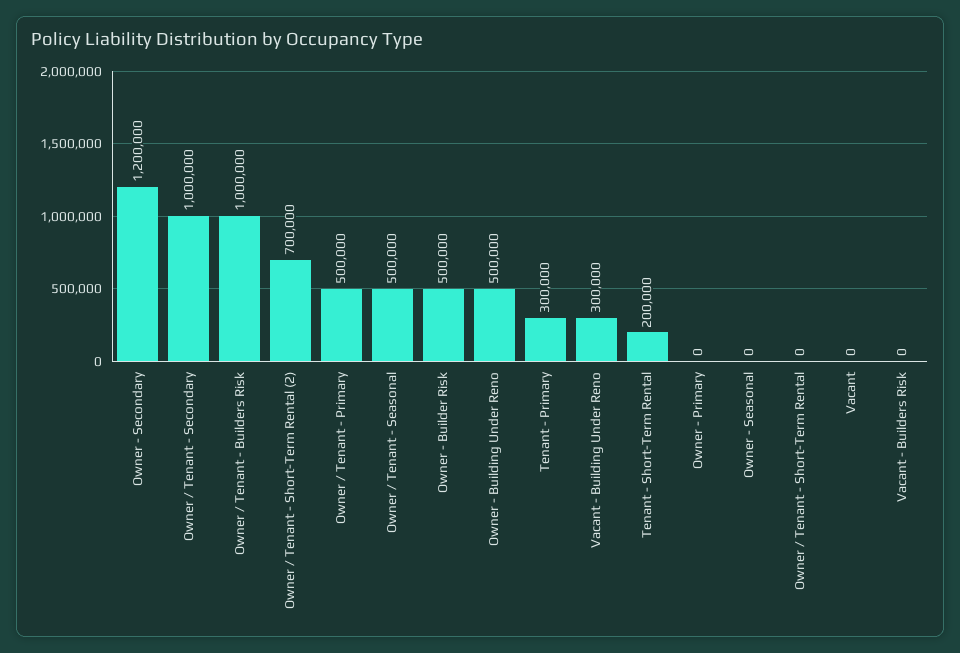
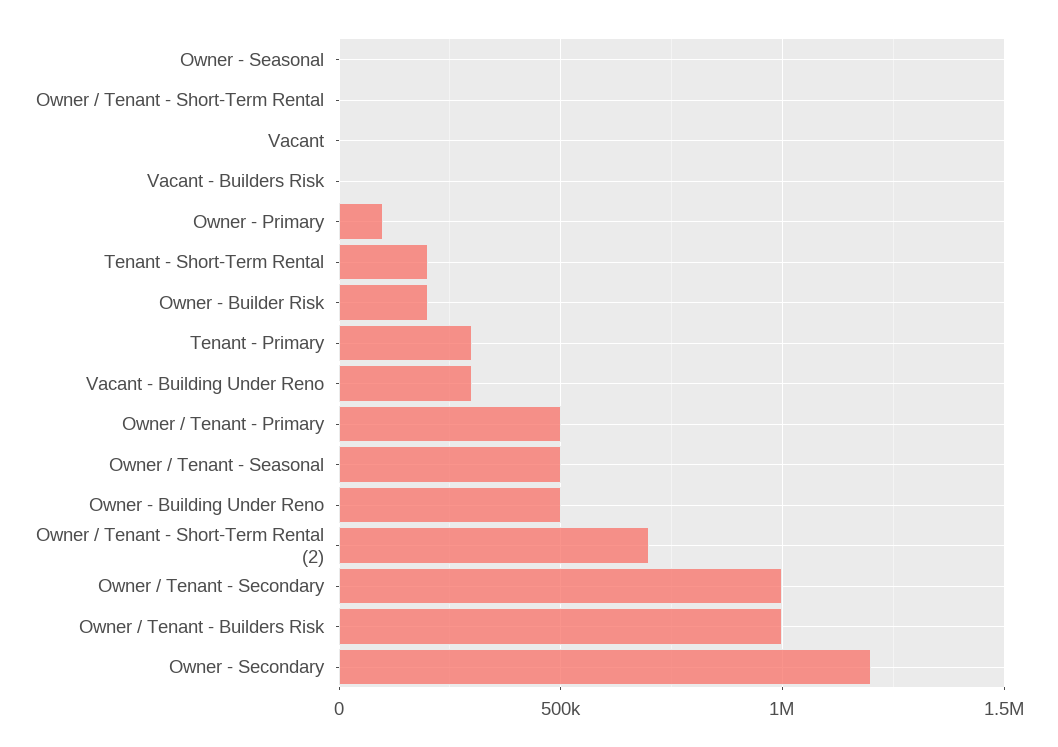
  {
    "Owner - Secondary": 1200000,
    "Owner / Tenant - Secondary": 1000000,
    "Owner / Tenant - Builders Risk": 1000000,
    "Owner / Tenant - Short-Term Rental (2)": 700000,
    "Owner / Tenant - Primary": 500000,
    "Owner / Tenant - Seasonal": 500000,
-   "Owner - Builder Risk": 500000,
+   "Owner - Builder Risk": 200000,
    "Owner - Building Under Reno": 500000,
    "Tenant - Primary": 300000,
    "Vacant - Building Under Reno": 300000,
    "Tenant - Short-Term Rental": 200000,
-   "Owner - Primary": 0,
+   "Owner - Primary": 100000,
    "Owner - Seasonal": 0,
    "Owner / Tenant - Short-Term Rental": 0,
    "Vacant": 0,
    "Vacant - Builders Risk": 0
  }

